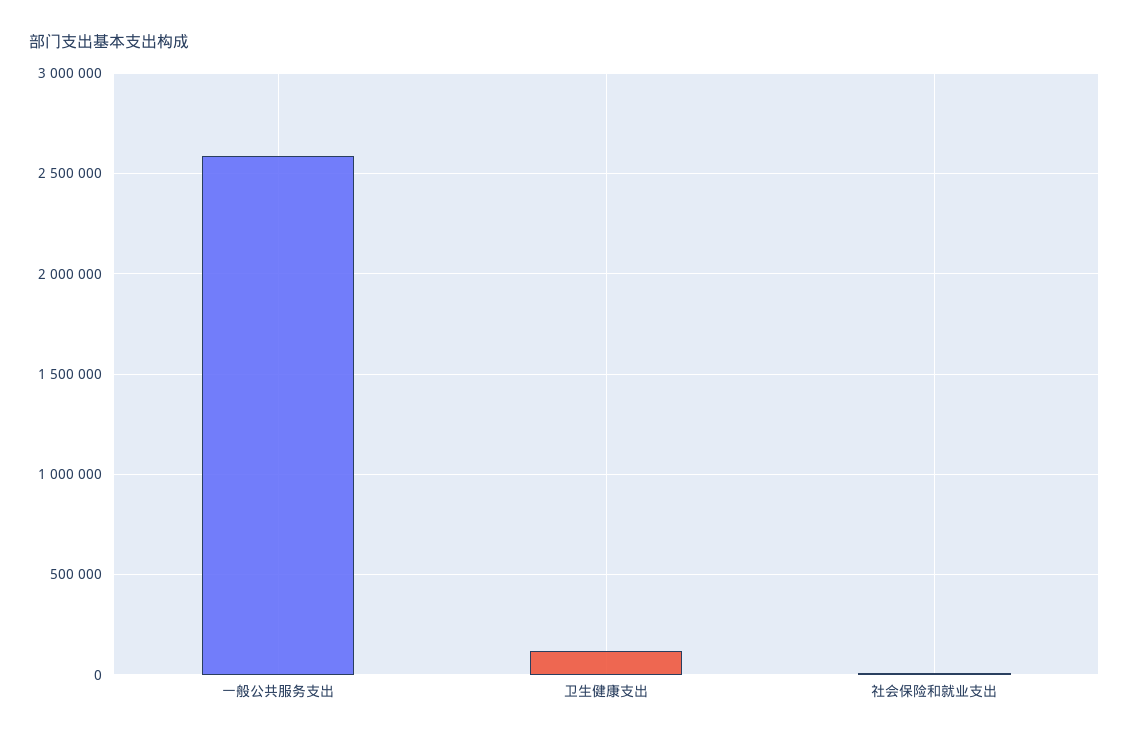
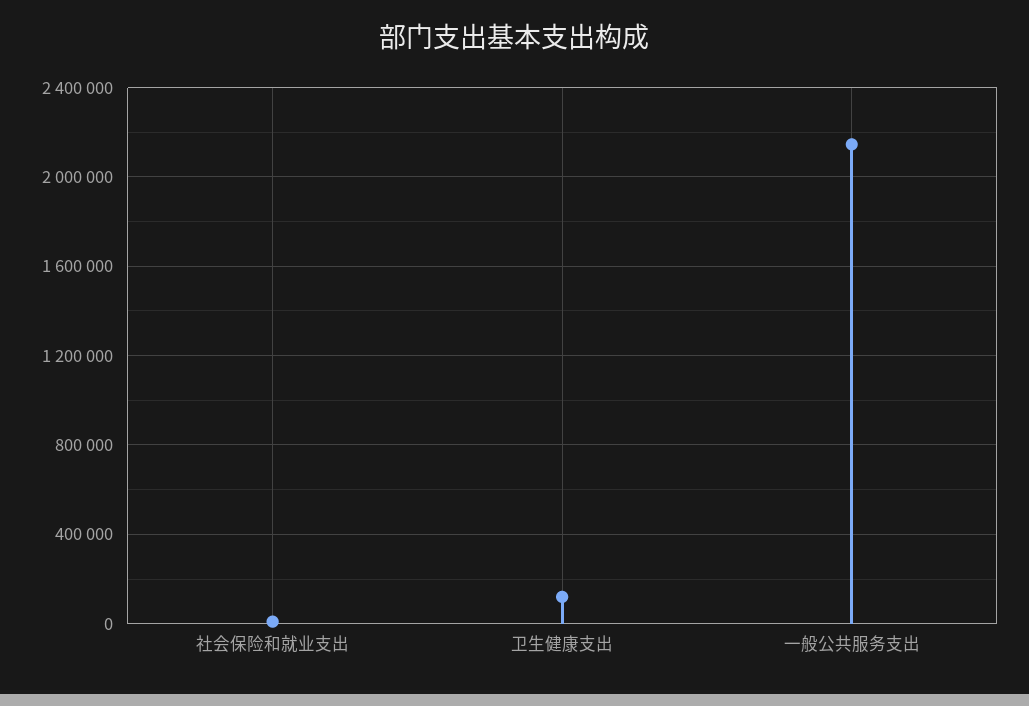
  {
-   "一般公共服务支出": 2600000,
+   "一般公共服务支出": 2150000,
    "卫生健康支出": 100000,
    "社会保险和就业支出": 0
  }

